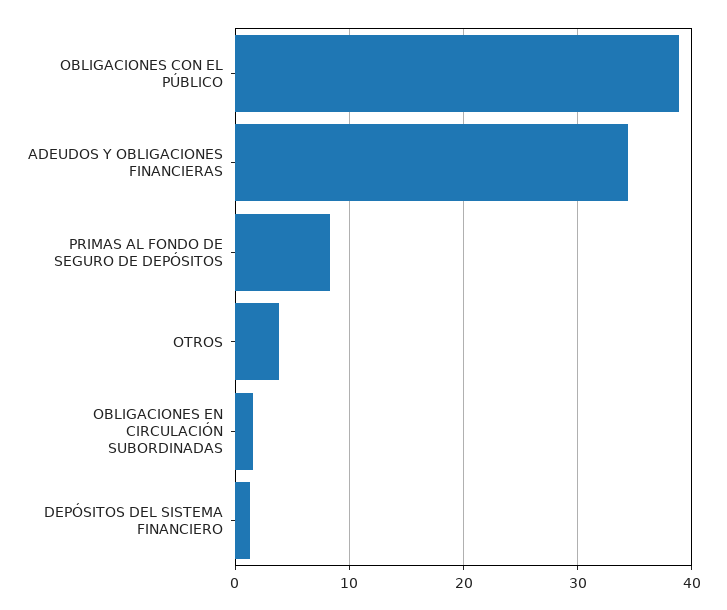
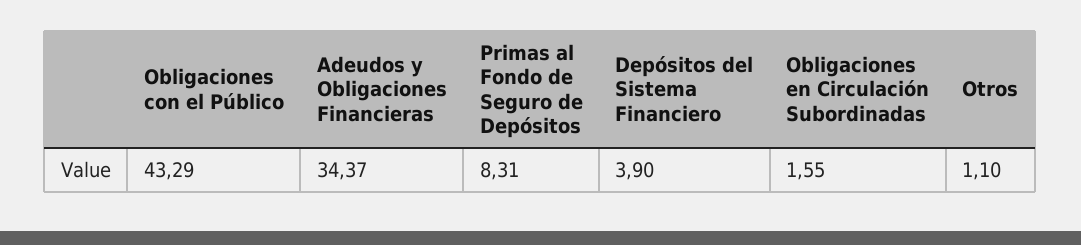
  {
-   "OBLIGACIONES CON EL PÚBLICO": 39,
+   "OBLIGACIONES CON EL PÚBLICO": 43.29,
    "ADEUDOS Y OBLIGACIONES FINANCIERAS": 34.37,
    "PRIMAS AL FONDO DE SEGURO DE DEPÓSITOS": 8.31,
-   "OTROS": 4,
+   "OTROS": 1.1,
    "OBLIGACIONES EN CIRCULACIÓN SUBORDINADAS": 1.55,
-   "DEPÓSITOS DEL SISTEMA FINANCIERO": 1
+   "DEPÓSITOS DEL SISTEMA FINANCIERO": 3.9
  }

